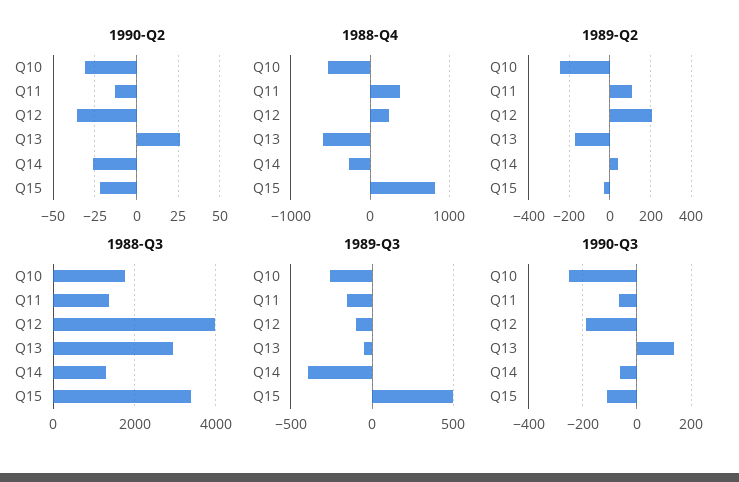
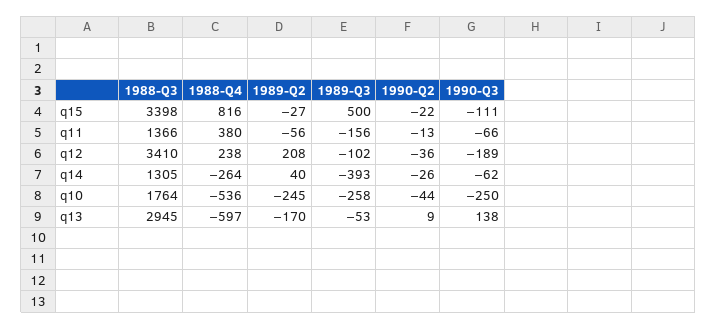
  {
    "1990-Q2": {
-     "Q10": -30,
+     "Q10": -44,
      "Q11": -13,
      "Q12": -36,
-     "Q13": 25,
+     "Q13": 9,
      "Q14": -26,
      "Q15": -22
    },
    "1988-Q4": {
      "Q10": -536,
      "Q11": 380,
      "Q12": 238,
      "Q13": -597,
      "Q14": -264,
      "Q15": 816
    },
    "1989-Q2": {
      "Q10": -245,
-     "Q11": 100,
+     "Q11": -56,
      "Q12": 208,
      "Q13": -170,
      "Q14": 40,
      "Q15": -27
    },
    "1988-Q3": {
      "Q10": 1764,
      "Q11": 1366,
-     "Q12": 4000,
+     "Q12": 3410,
      "Q13": 2945,
      "Q14": 1305,
      "Q15": 3398
    },
    "1989-Q3": {
      "Q10": -258,
      "Q11": -156,
      "Q12": -102,
      "Q13": -53,
      "Q14": -393,
      "Q15": 500
    },
    "1990-Q3": {
      "Q10": -250,
      "Q11": -66,
      "Q12": -189,
      "Q13": 138,
      "Q14": -62,
      "Q15": -111
    }
  }

